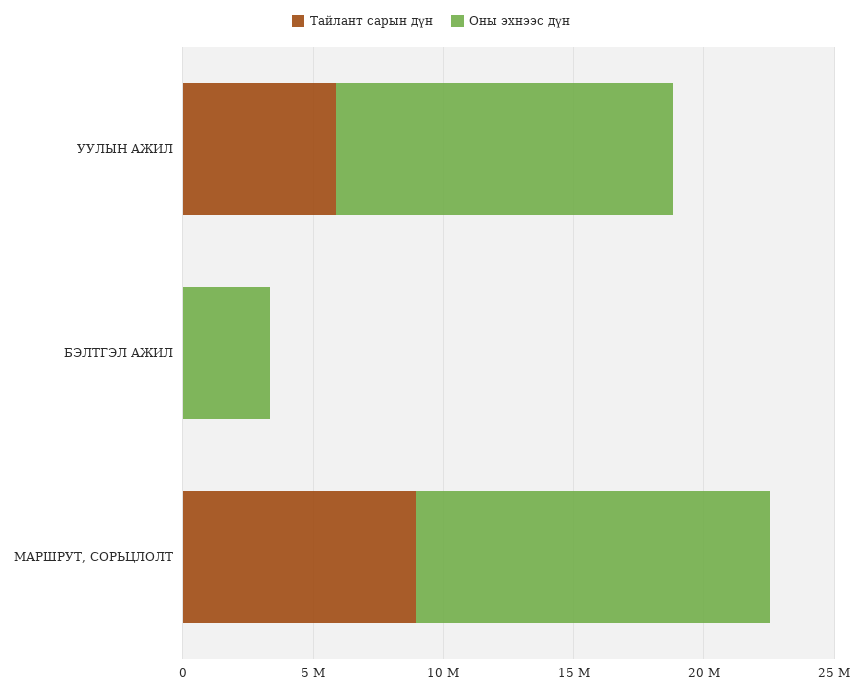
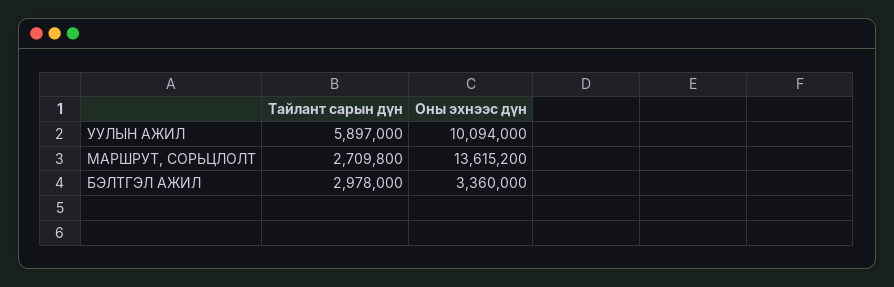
  {
    "Тайлант сарын дүн": {
      "УУЛЫН АЖИЛ": 5897000,
-     "БЭЛТГЭЛ АЖИЛ": 0,
+     "БЭЛТГЭЛ АЖИЛ": 2978000,
-     "МАРШРУТ, СОРЬЦЛОЛТ": 9000000
+     "МАРШРУТ, СОРЬЦЛОЛТ": 2709800
    },
    "Оны эхнээс дүн": {
-     "УУЛЫН АЖИЛ": 13000000,
+     "УУЛЫН АЖИЛ": 10094000,
      "БЭЛТГЭЛ АЖИЛ": 3360000,
      "МАРШРУТ, СОРЬЦЛОЛТ": 13615200
    }
  }

